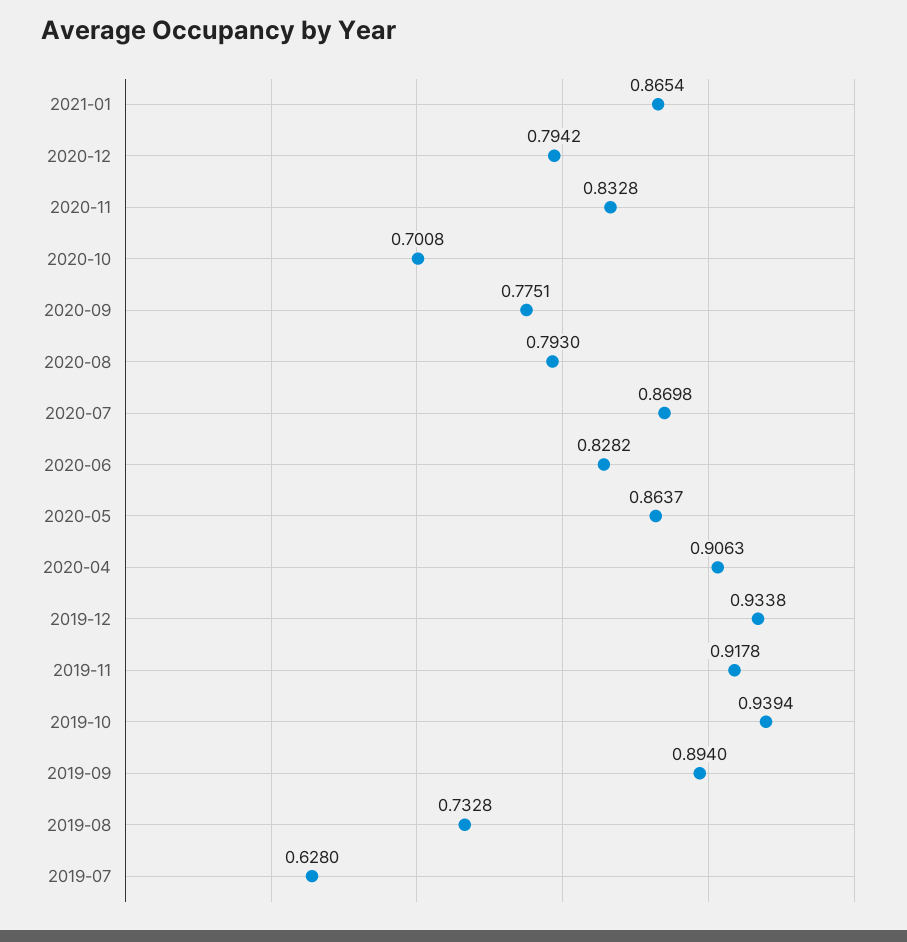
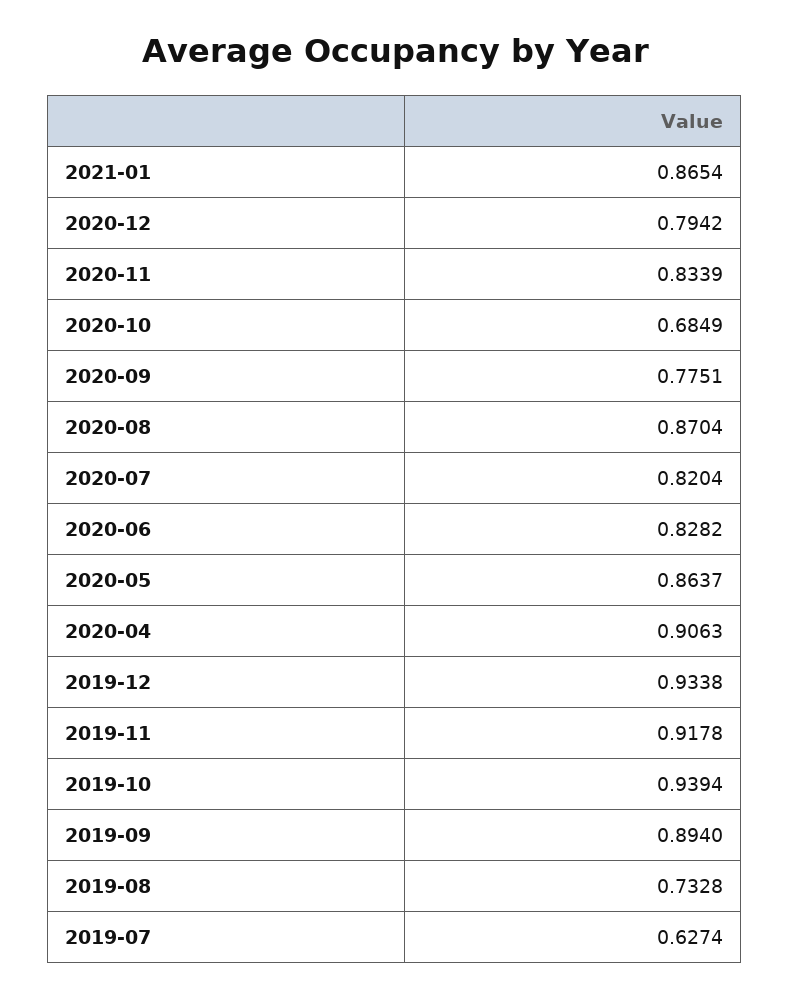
  {
    "2021-01": 0.8654,
    "2020-12": 0.7942,
-   "2020-11": 0.8328,
+   "2020-11": 0.8339,
-   "2020-10": 0.7008,
+   "2020-10": 0.6849,
    "2020-09": 0.7751,
-   "2020-08": 0.793,
+   "2020-08": 0.8704,
-   "2020-07": 0.8698,
+   "2020-07": 0.8204,
    "2020-06": 0.8282,
    "2020-05": 0.8637,
    "2020-04": 0.9063,
    "2019-12": 0.9338,
    "2019-11": 0.9178,
    "2019-10": 0.9394,
    "2019-09": 0.894,
    "2019-08": 0.7328,
-   "2019-07": 0.628
+   "2019-07": 0.6274
  }

